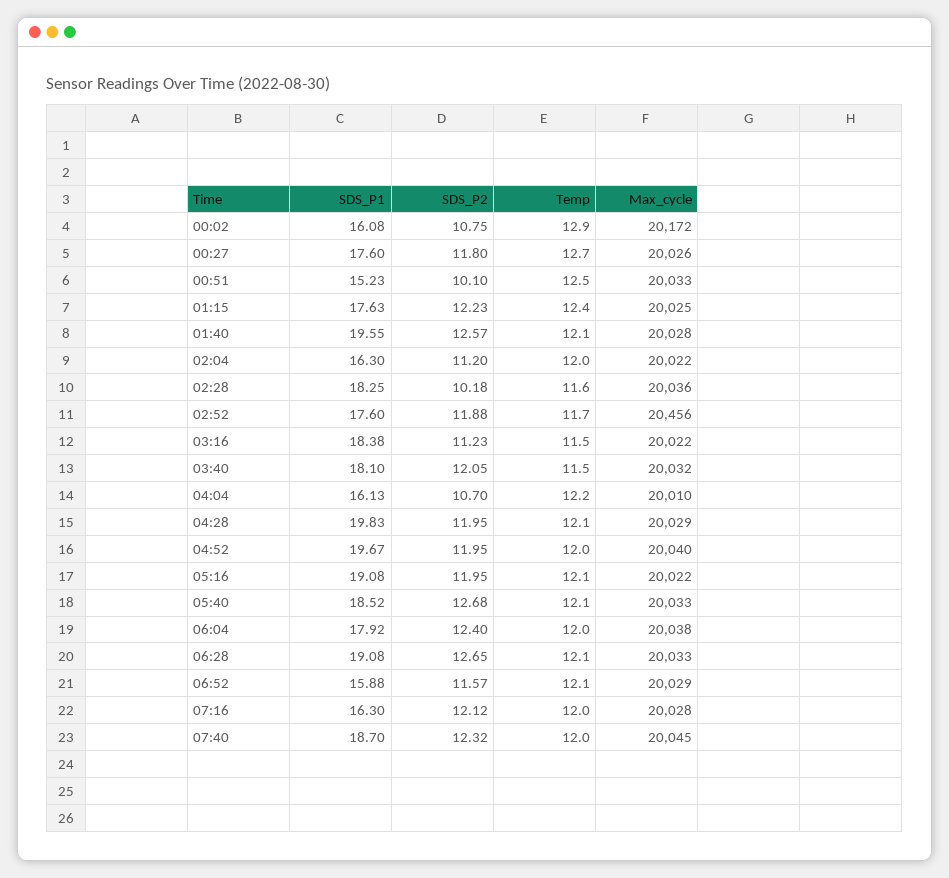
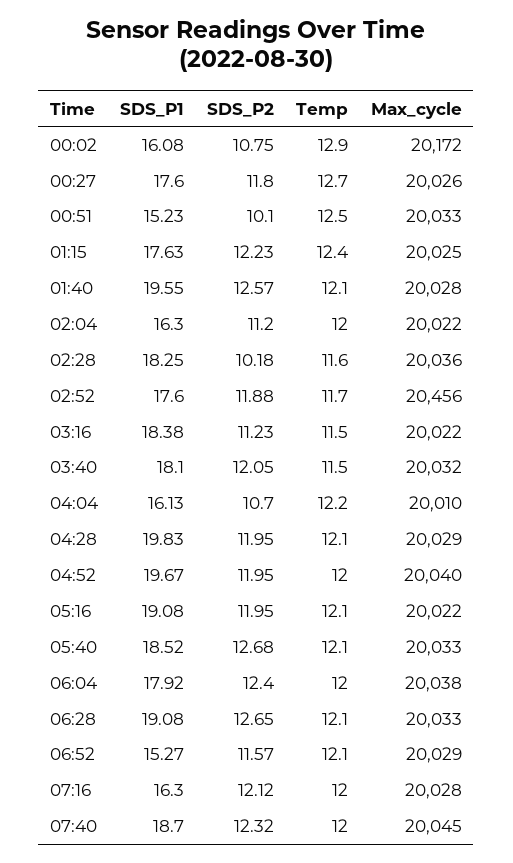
  {
    "SDS_P1": {
      "00:02": 16.08,
      "00:27": 17.6,
      "00:51": 15.23,
      "01:15": 17.63,
      "01:40": 19.55,
      "02:04": 16.3,
      "02:28": 18.25,
      "02:52": 17.6,
      "03:16": 18.38,
      "03:40": 18.1,
      "04:04": 16.13,
      "04:28": 19.83,
      "04:52": 19.67,
      "05:16": 19.08,
      "05:40": 18.52,
      "06:04": 17.92,
      "06:28": 19.08,
-     "06:52": 15.88,
+     "06:52": 15.27,
      "07:16": 16.3,
      "07:40": 18.7
    },
    "SDS_P2": {
      "00:02": 10.75,
      "00:27": 11.8,
      "00:51": 10.1,
      "01:15": 12.23,
      "01:40": 12.57,
      "02:04": 11.2,
      "02:28": 10.18,
      "02:52": 11.88,
      "03:16": 11.23,
      "03:40": 12.05,
      "04:04": 10.7,
      "04:28": 11.95,
      "04:52": 11.95,
      "05:16": 11.95,
      "05:40": 12.68,
      "06:04": 12.4,
      "06:28": 12.65,
      "06:52": 11.57,
      "07:16": 12.12,
      "07:40": 12.32
    },
    "Temp": {
      "00:02": 12.9,
      "00:27": 12.7,
      "00:51": 12.5,
      "01:15": 12.4,
      "01:40": 12.1,
      "02:04": 12,
      "02:28": 11.6,
      "02:52": 11.7,
      "03:16": 11.5,
      "03:40": 11.5,
      "04:04": 12.2,
      "04:28": 12.1,
      "04:52": 12,
      "05:16": 12.1,
      "05:40": 12.1,
      "06:04": 12,
      "06:28": 12.1,
      "06:52": 12.1,
      "07:16": 12,
      "07:40": 12
    },
    "Max_cycle": {
      "00:02": 20172,
      "00:27": 20026,
      "00:51": 20033,
      "01:15": 20025,
      "01:40": 20028,
      "02:04": 20022,
      "02:28": 20036,
      "02:52": 20456,
      "03:16": 20022,
      "03:40": 20032,
      "04:04": 20010,
      "04:28": 20029,
      "04:52": 20040,
      "05:16": 20022,
      "05:40": 20033,
      "06:04": 20038,
      "06:28": 20033,
      "06:52": 20029,
      "07:16": 20028,
      "07:40": 20045
    }
  }

